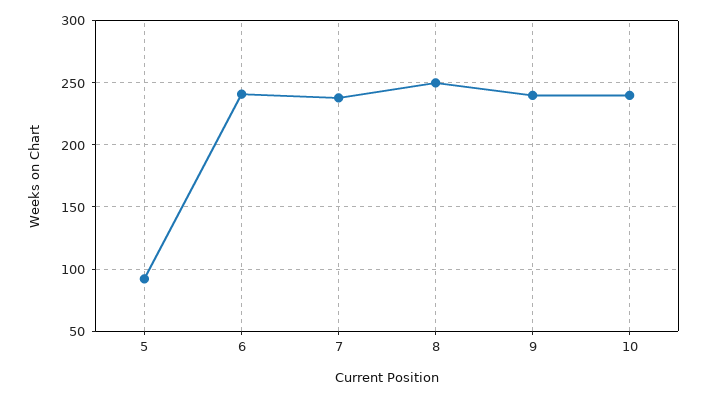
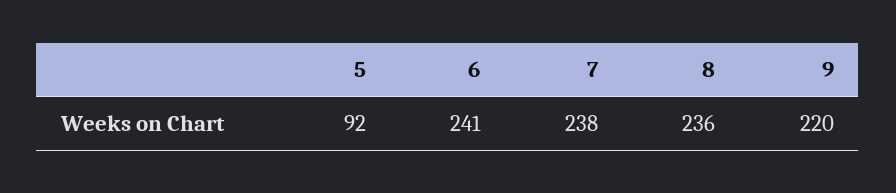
  {
    "5": 92,
    "6": 241,
    "7": 238,
-   "8": 250,
+   "8": 236,
-   "9": 240,
+   "9": 220
-   "10": 240
  }

